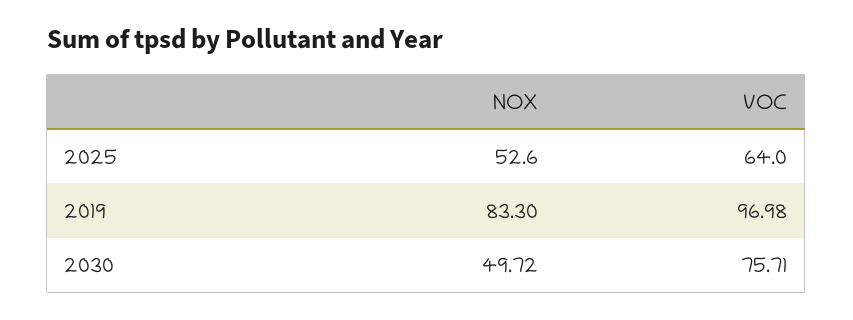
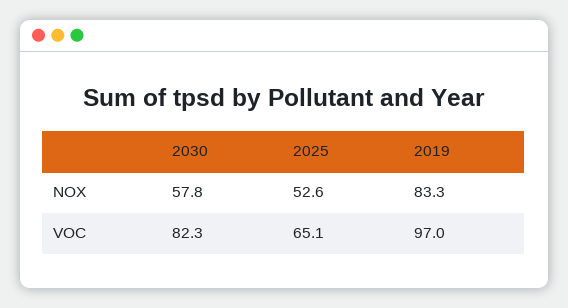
  {
    "NOX": {
      "2025": 52.6,
      "2019": 83.3,
-     "2030": 49.72
+     "2030": 57.8
    },
    "VOC": {
-     "2025": 64,
+     "2025": 65.1,
      "2019": 96.98,
-     "2030": 75.71
+     "2030": 82.3
    }
  }

